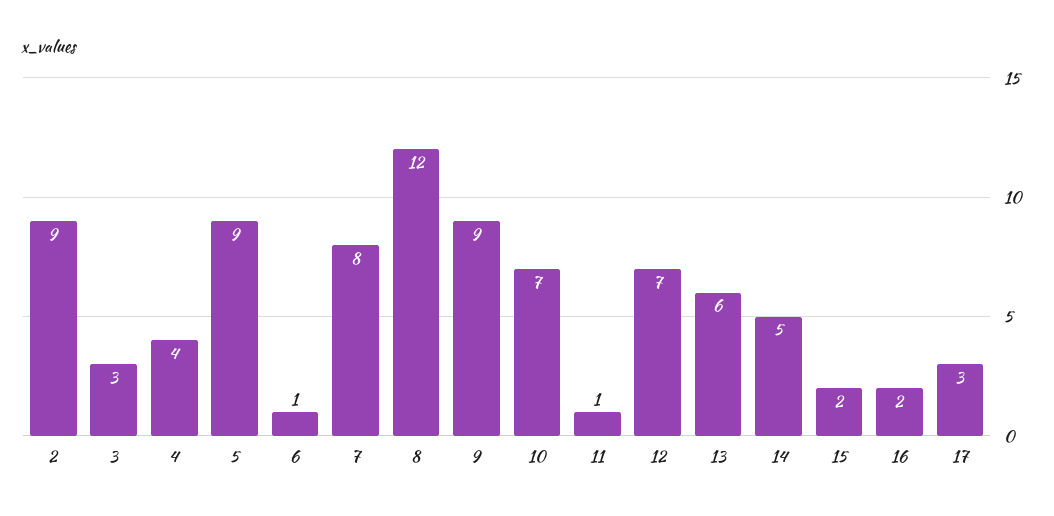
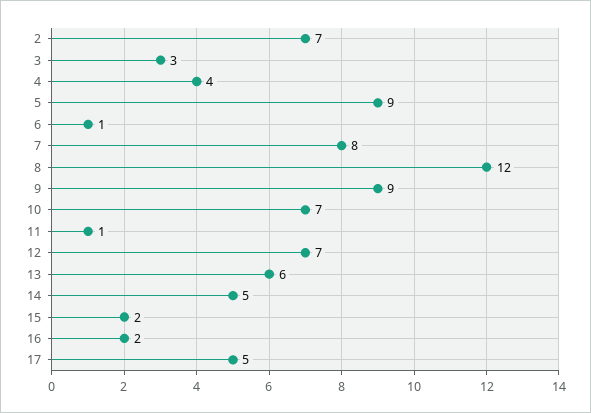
  {
-   "2": 9,
+   "2": 7,
    "3": 3,
    "4": 4,
    "5": 9,
    "6": 1,
    "7": 8,
    "8": 12,
    "9": 9,
    "10": 7,
    "11": 1,
    "12": 7,
    "13": 6,
    "14": 5,
    "15": 2,
    "16": 2,
-   "17": 3
+   "17": 5
  }

